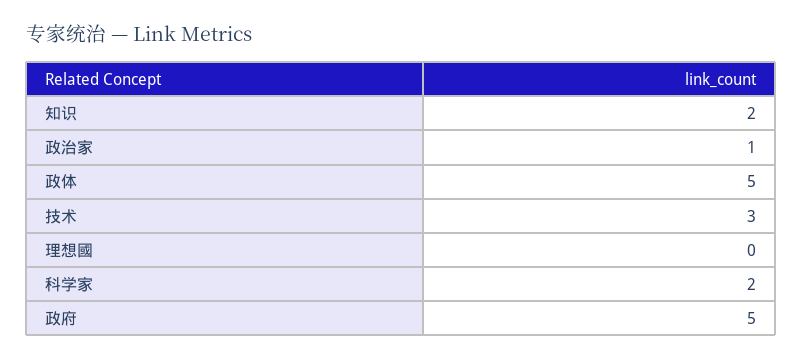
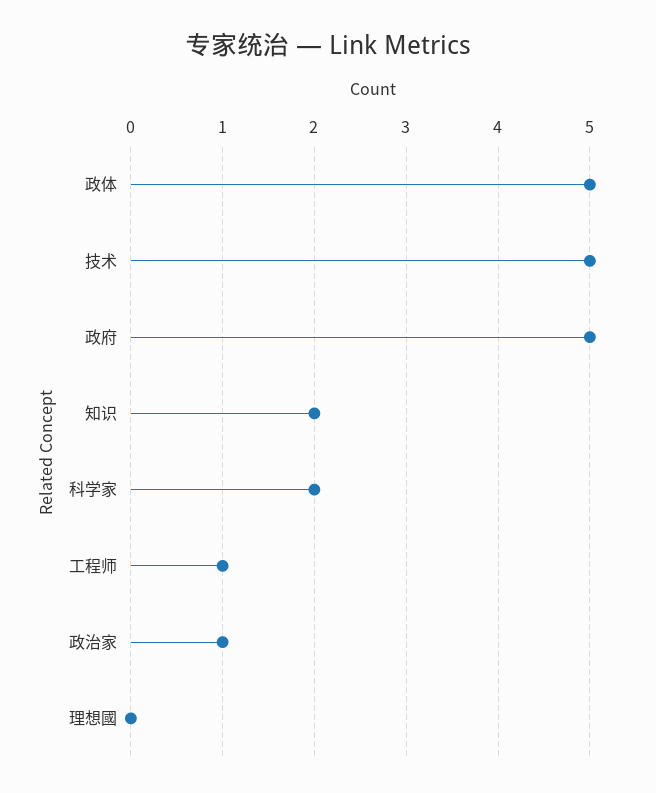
  {
    "知识": 2,
    "政治家": 1,
    "政体": 5,
-   "技术": 3,
+   "技术": 5,
    "理想國": 0,
    "科学家": 2,
-   "政府": 5
+   "政府": 5,
+   "工程师": 1
  }

